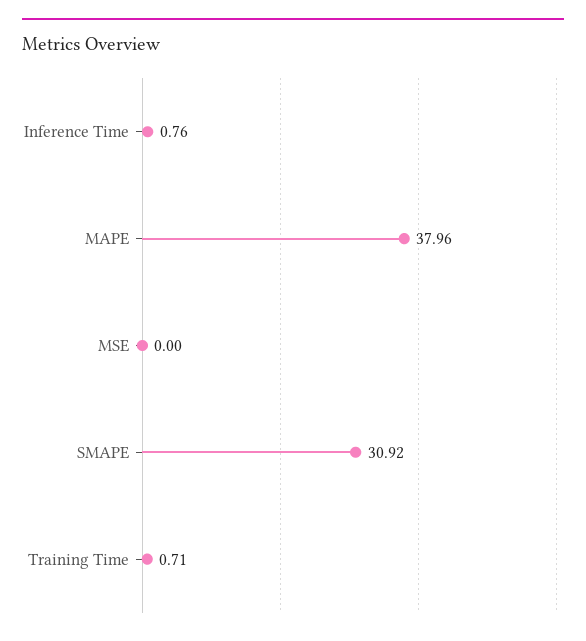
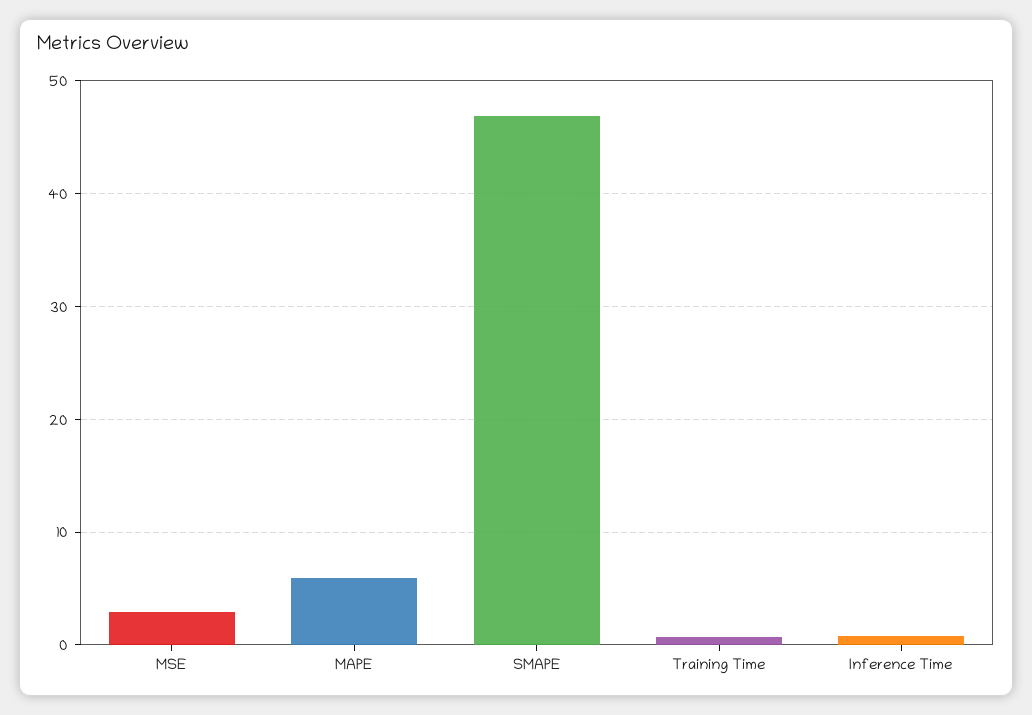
  {
    "Inference Time": 0.76,
-   "MAPE": 37.96,
+   "MAPE": 6,
-   "MSE": 0,
+   "MSE": 3,
-   "SMAPE": 30.92,
+   "SMAPE": 47,
    "Training Time": 0.71
  }

